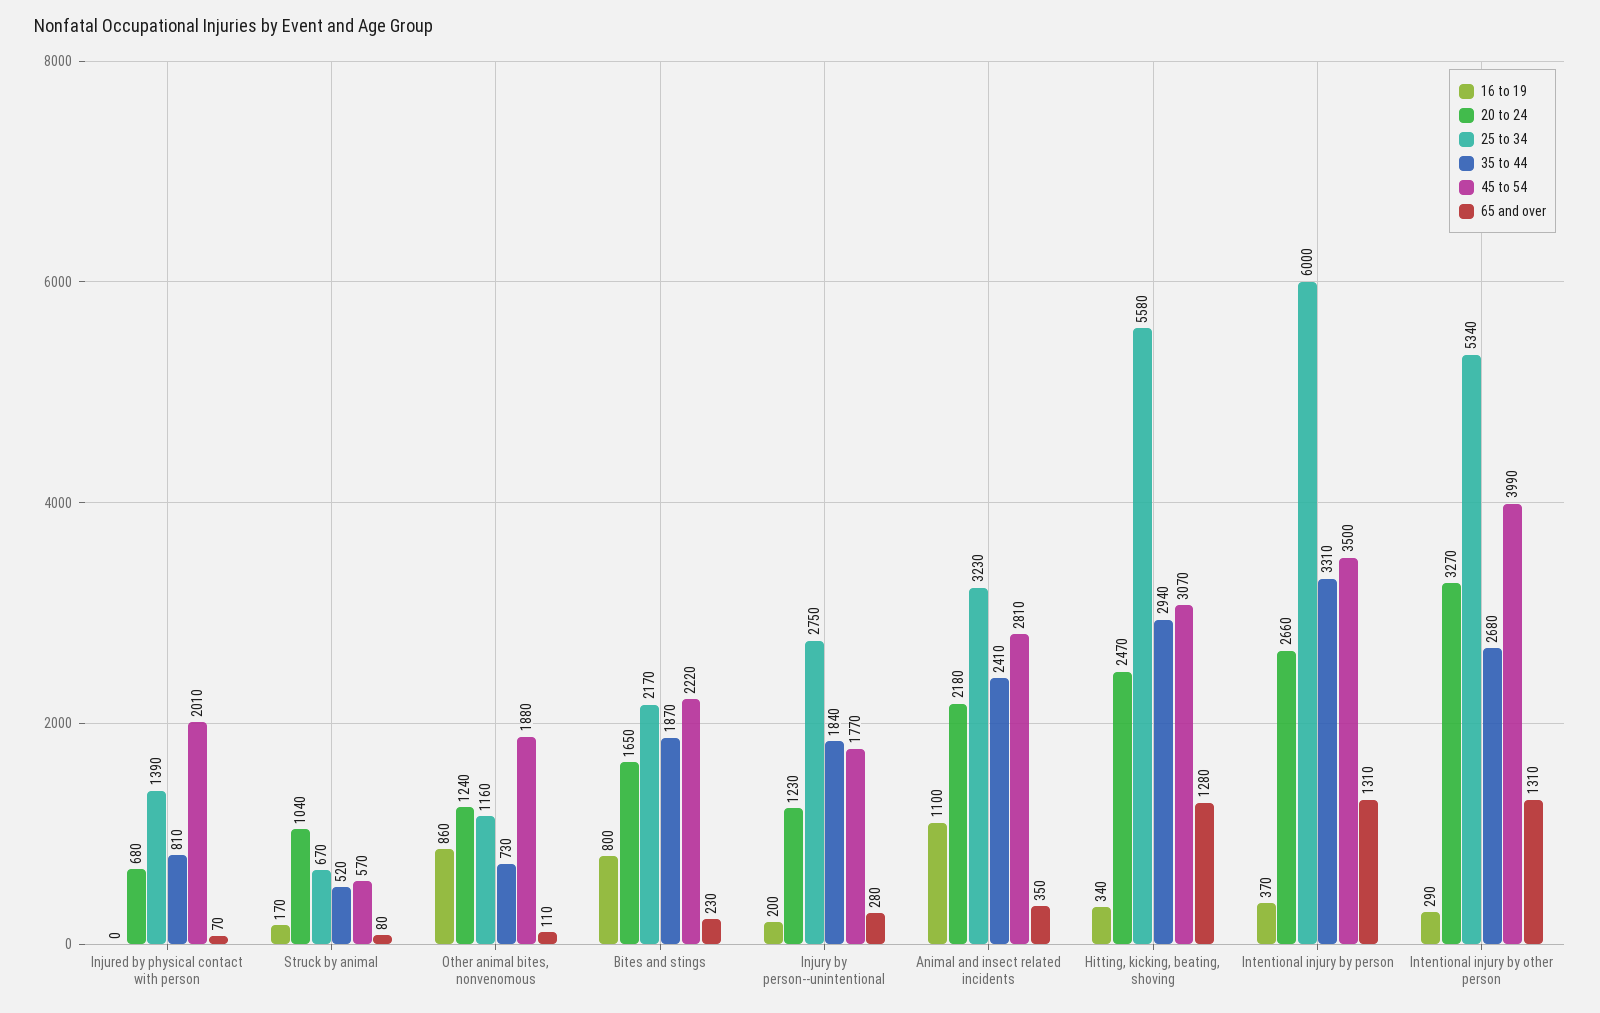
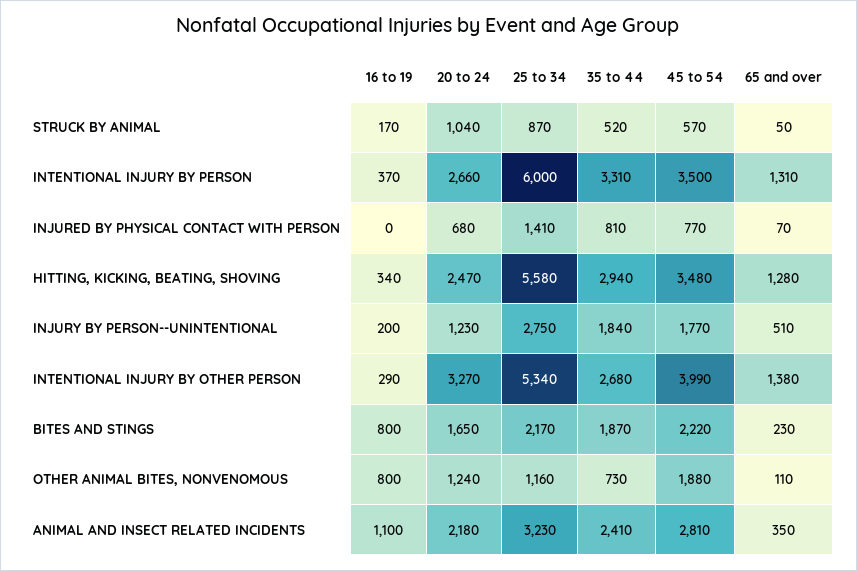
  {
    "16 to 19": {
      "Injured by physical contact with person": 0,
      "Struck by animal": 170,
-     "Other animal bites, nonvenomous": 860,
+     "Other animal bites, nonvenomous": 800,
      "Bites and stings": 800,
      "Injury by person--unintentional": 200,
      "Animal and insect related incidents": 1100,
      "Hitting, kicking, beating, shoving": 340,
      "Intentional injury by person": 370,
      "Intentional injury by other person": 290
    },
    "20 to 24": {
      "Injured by physical contact with person": 680,
      "Struck by animal": 1040,
      "Other animal bites, nonvenomous": 1240,
      "Bites and stings": 1650,
      "Injury by person--unintentional": 1230,
      "Animal and insect related incidents": 2180,
      "Hitting, kicking, beating, shoving": 2470,
      "Intentional injury by person": 2660,
      "Intentional injury by other person": 3270
    },
    "25 to 34": {
-     "Injured by physical contact with person": 1390,
+     "Injured by physical contact with person": 1410,
-     "Struck by animal": 670,
+     "Struck by animal": 870,
      "Other animal bites, nonvenomous": 1160,
      "Bites and stings": 2170,
      "Injury by person--unintentional": 2750,
      "Animal and insect related incidents": 3230,
      "Hitting, kicking, beating, shoving": 5580,
      "Intentional injury by person": 6000,
      "Intentional injury by other person": 5340
    },
    "35 to 44": {
      "Injured by physical contact with person": 810,
      "Struck by animal": 520,
      "Other animal bites, nonvenomous": 730,
      "Bites and stings": 1870,
      "Injury by person--unintentional": 1840,
      "Animal and insect related incidents": 2410,
      "Hitting, kicking, beating, shoving": 2940,
      "Intentional injury by person": 3310,
      "Intentional injury by other person": 2680
    },
    "45 to 54": {
-     "Injured by physical contact with person": 2010,
+     "Injured by physical contact with person": 770,
      "Struck by animal": 570,
      "Other animal bites, nonvenomous": 1880,
      "Bites and stings": 2220,
      "Injury by person--unintentional": 1770,
      "Animal and insect related incidents": 2810,
-     "Hitting, kicking, beating, shoving": 3070,
+     "Hitting, kicking, beating, shoving": 3480,
      "Intentional injury by person": 3500,
      "Intentional injury by other person": 3990
    },
    "65 and over": {
      "Injured by physical contact with person": 70,
-     "Struck by animal": 80,
+     "Struck by animal": 50,
      "Other animal bites, nonvenomous": 110,
      "Bites and stings": 230,
-     "Injury by person--unintentional": 280,
+     "Injury by person--unintentional": 510,
      "Animal and insect related incidents": 350,
      "Hitting, kicking, beating, shoving": 1280,
      "Intentional injury by person": 1310,
-     "Intentional injury by other person": 1310
+     "Intentional injury by other person": 1380
    }
  }

